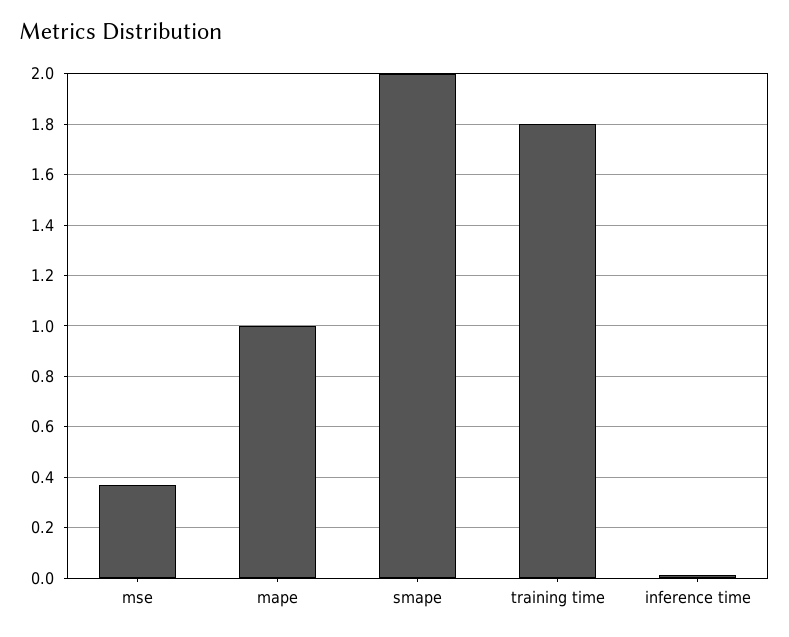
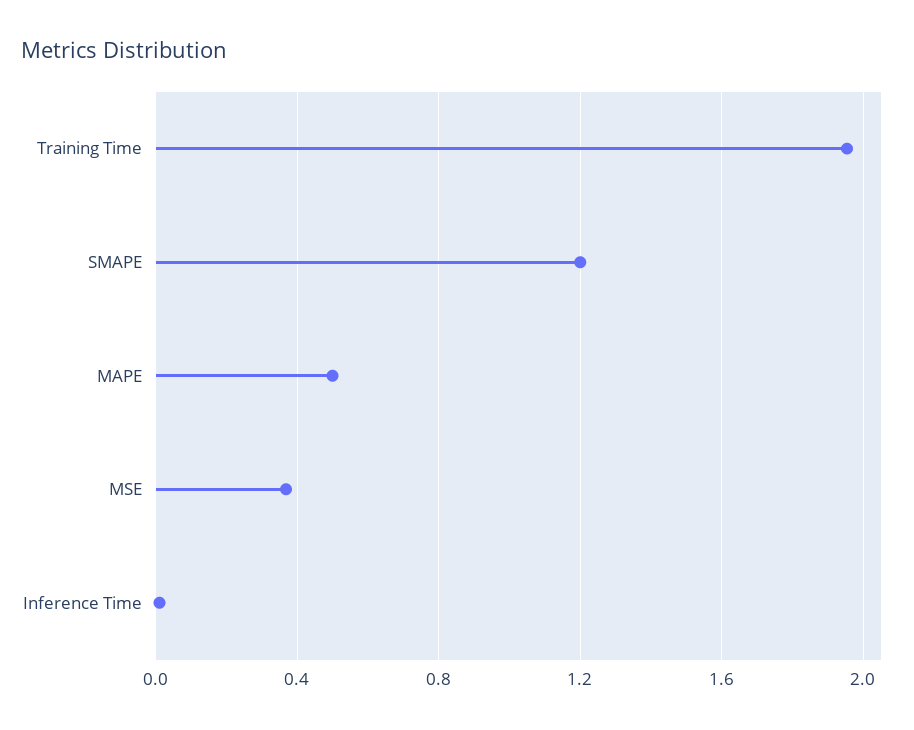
  {
    "mse": 0.375,
-   "mape": 1,
+   "mape": 0.5,
-   "smape": 2,
+   "smape": 1.2,
-   "training time": 1.8,
+   "training time": 1.95,
    "inference time": 0
  }

